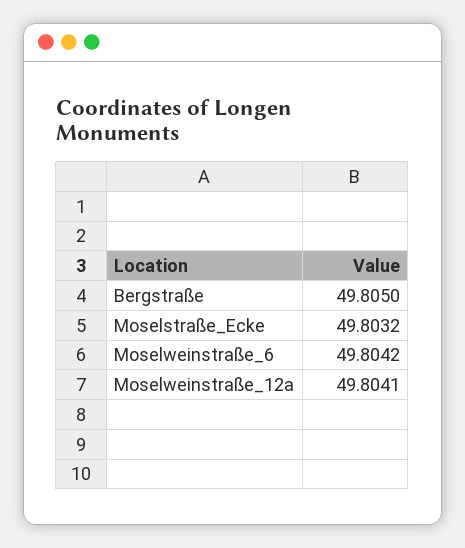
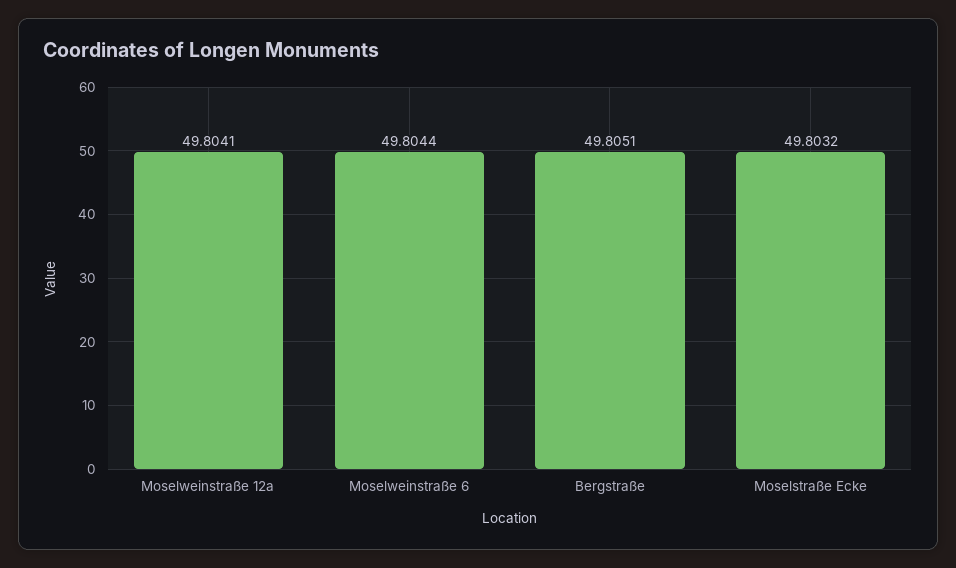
  {
-   "Bergstraße": 49.805,
+   "Bergstraße": 49.8051,
    "Moselstraße_Ecke": 49.8032,
-   "Moselweinstraße_6": 49.8042,
+   "Moselweinstraße_6": 49.8044,
    "Moselweinstraße_12a": 49.8041
  }

